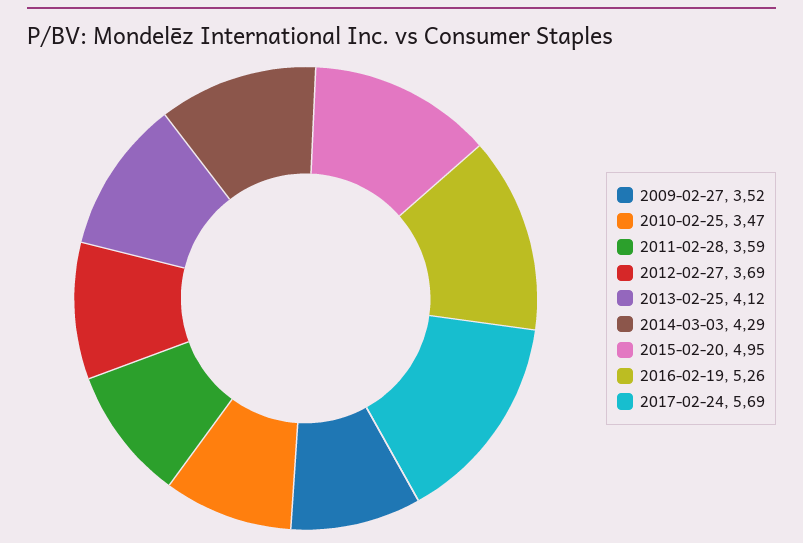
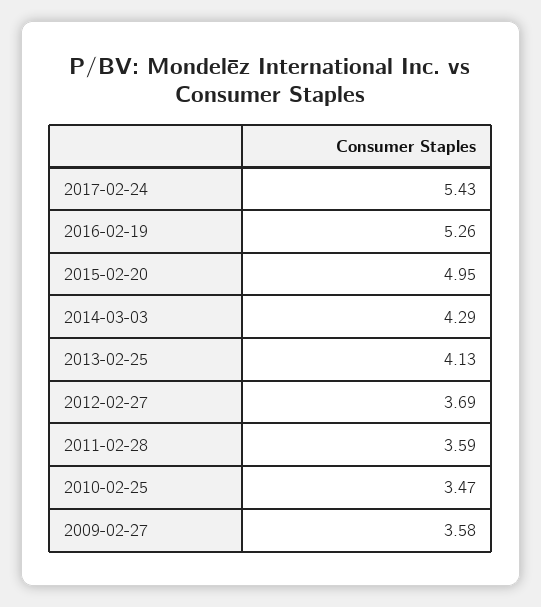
  {
-   "2009-02-27": 3.52,
+   "2009-02-27": 3.58,
    "2010-02-25": 3.47,
    "2011-02-28": 3.59,
    "2012-02-27": 3.69,
-   "2013-02-25": 4.12,
+   "2013-02-25": 4.13,
    "2014-03-03": 4.29,
    "2015-02-20": 4.95,
    "2016-02-19": 5.26,
-   "2017-02-24": 5.69
+   "2017-02-24": 5.43
  }

